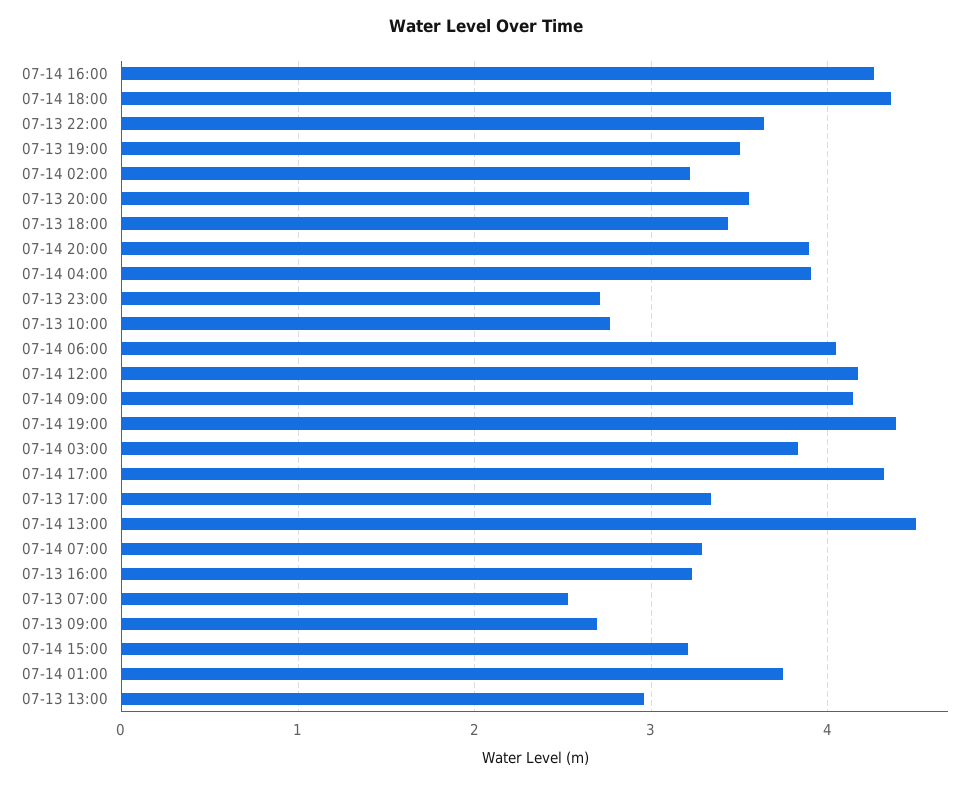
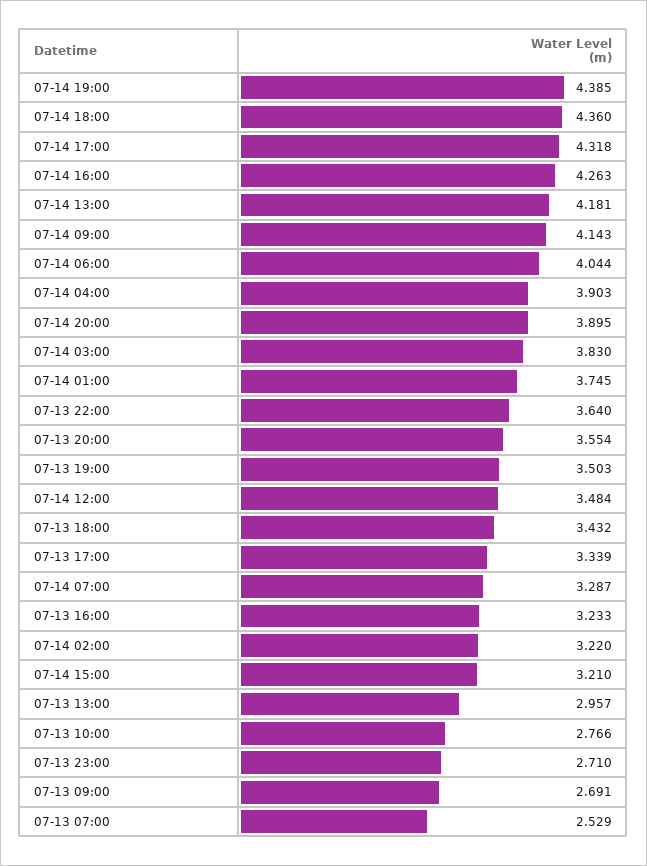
  {
    "07-14 16:00": 4.263,
    "07-14 18:00": 4.36,
    "07-13 22:00": 3.64,
    "07-13 19:00": 3.503,
    "07-14 02:00": 3.22,
    "07-13 20:00": 3.554,
    "07-13 18:00": 3.432,
    "07-14 20:00": 3.895,
    "07-14 04:00": 3.903,
    "07-13 23:00": 2.71,
    "07-13 10:00": 2.766,
    "07-14 06:00": 4.044,
-   "07-14 12:00": 4.2,
+   "07-14 12:00": 3.484,
    "07-14 09:00": 4.143,
    "07-14 19:00": 4.385,
    "07-14 03:00": 3.83,
    "07-14 17:00": 4.318,
    "07-13 17:00": 3.339,
-   "07-14 13:00": 4.5,
+   "07-14 13:00": 4.181,
    "07-14 07:00": 3.287,
    "07-13 16:00": 3.233,
    "07-13 07:00": 2.529,
    "07-13 09:00": 2.691,
    "07-14 15:00": 3.21,
    "07-14 01:00": 3.745,
    "07-13 13:00": 2.957
  }

